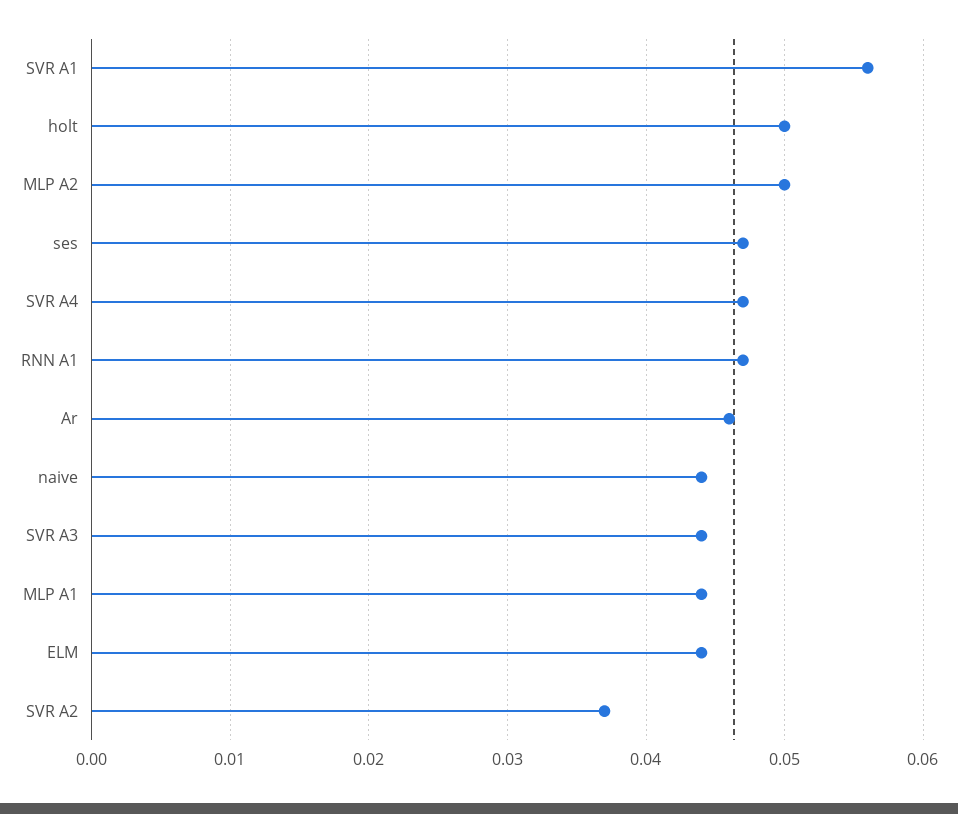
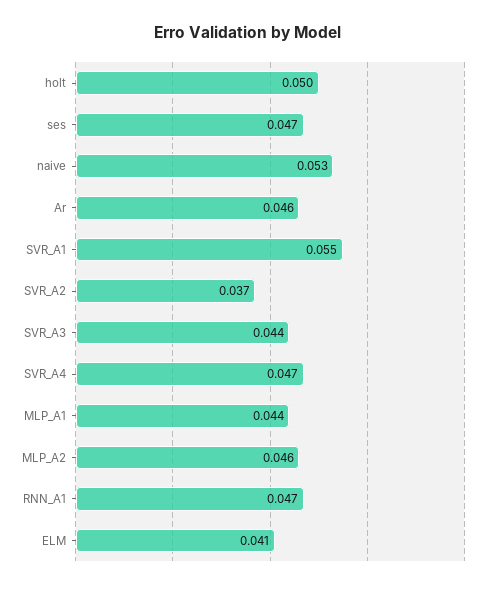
  {
-   "SVR A1": 0.056,
+   "SVR A1": 0.055,
    "holt": 0.05,
-   "MLP A2": 0.05,
+   "MLP A2": 0.046,
    "ses": 0.047,
    "SVR A4": 0.047,
    "RNN A1": 0.047,
    "Ar": 0.046,
-   "naive": 0.044,
+   "naive": 0.053,
    "SVR A3": 0.044,
    "MLP A1": 0.044,
-   "ELM": 0.044,
+   "ELM": 0.041,
    "SVR A2": 0.037
  }

